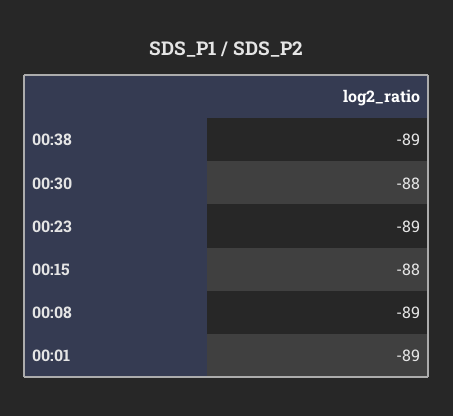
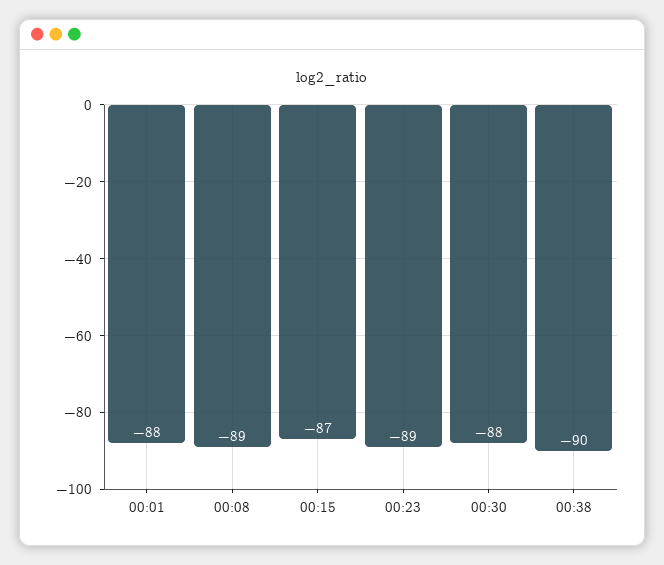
  {
-   "00:38": -89,
+   "00:38": -90,
    "00:30": -88,
    "00:23": -89,
-   "00:15": -88,
+   "00:15": -87,
    "00:08": -89,
-   "00:01": -89
+   "00:01": -88
  }

